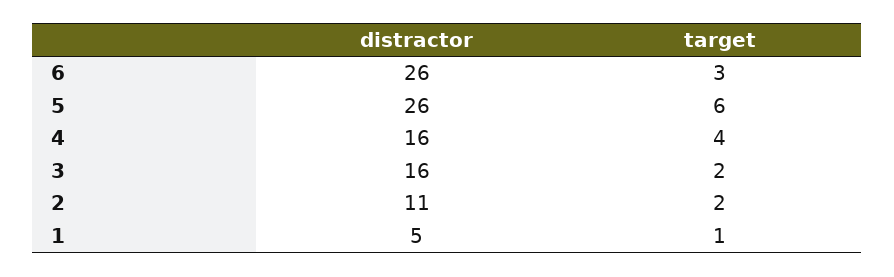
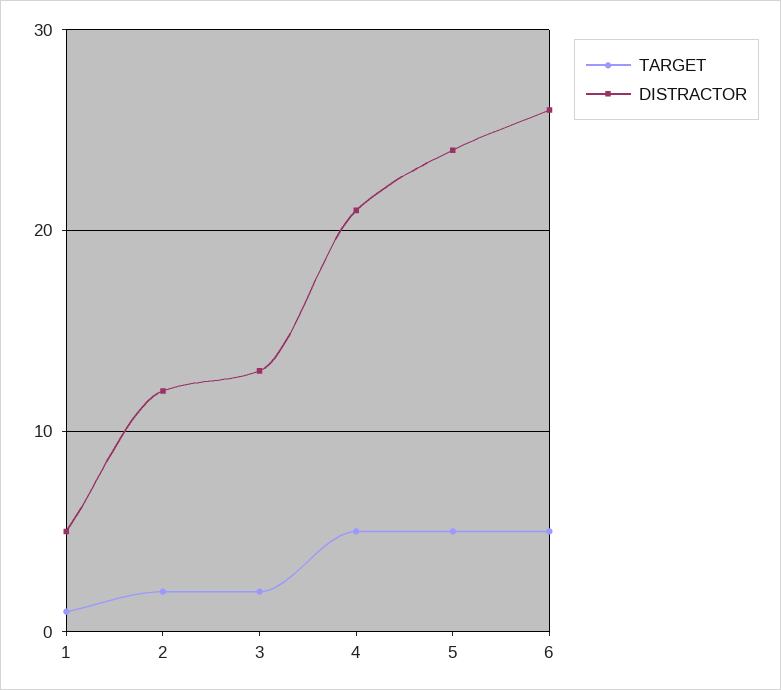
  {
    "distractor": {
      "6": 26,
-     "5": 26,
+     "5": 24,
-     "4": 16,
+     "4": 21,
-     "3": 16,
+     "3": 13,
-     "2": 11,
+     "2": 12,
      "1": 5
    },
    "target": {
-     "6": 3,
+     "6": 5,
-     "5": 6,
+     "5": 5,
-     "4": 4,
+     "4": 5,
      "3": 2,
      "2": 2,
      "1": 1
    }
  }

